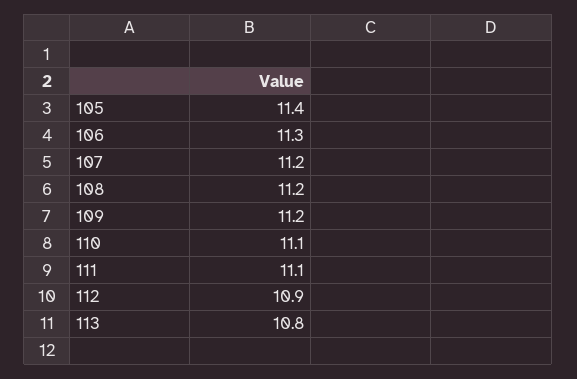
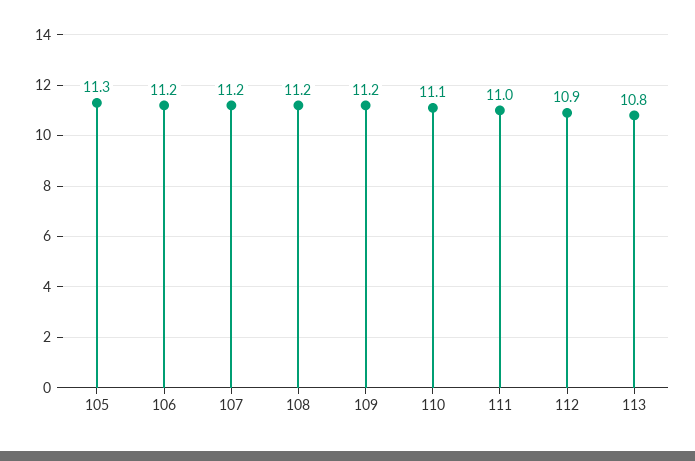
  {
-   "105": 11.4,
+   "105": 11.3,
-   "106": 11.3,
+   "106": 11.2,
    "107": 11.2,
    "108": 11.2,
    "109": 11.2,
    "110": 11.1,
-   "111": 11.1,
+   "111": 11,
    "112": 10.9,
    "113": 10.8
  }

